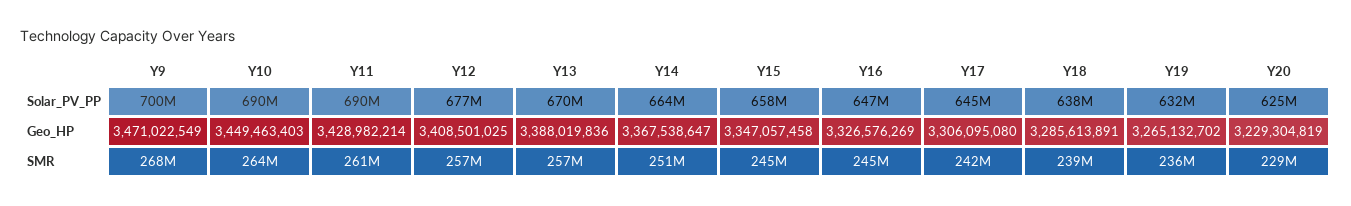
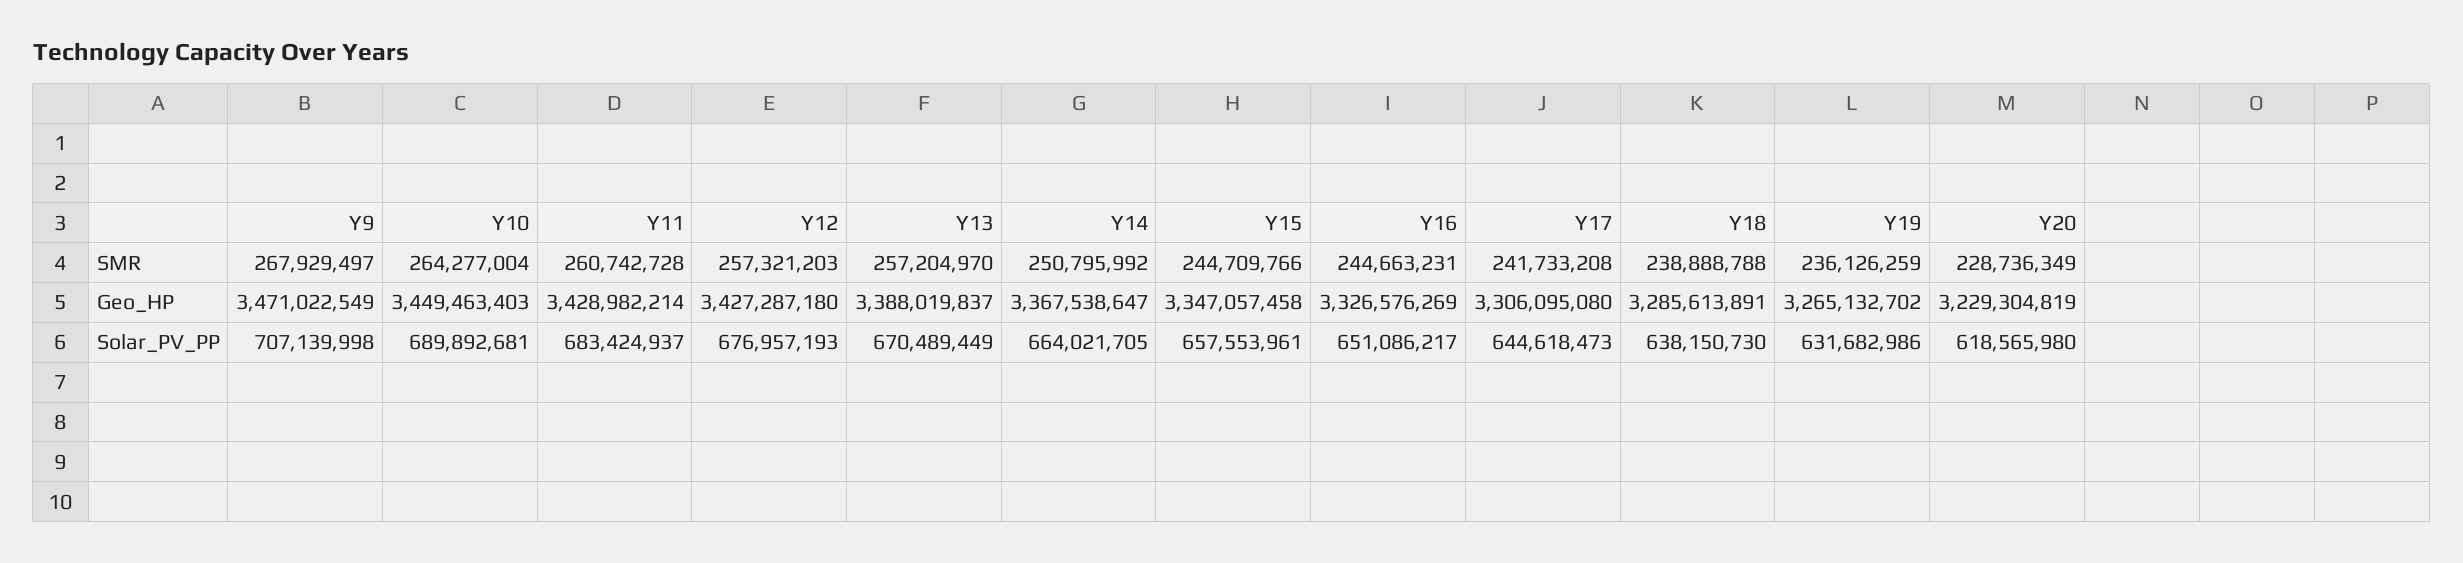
  {
    "Y9": {
-     "Solar_PV_PP": 700000000,
+     "Solar_PV_PP": 707139998,
      "Geo_HP": 3471022549,
      "SMR": 267929497
    },
    "Y10": {
      "Solar_PV_PP": 689892681,
      "Geo_HP": 3449463403,
      "SMR": 264277004
    },
    "Y11": {
-     "Solar_PV_PP": 690000000,
+     "Solar_PV_PP": 683424937,
      "Geo_HP": 3428982214,
      "SMR": 260742728
    },
    "Y12": {
      "Solar_PV_PP": 676957193,
-     "Geo_HP": 3408501025,
+     "Geo_HP": 3427287180,
      "SMR": 257321203
    },
    "Y13": {
      "Solar_PV_PP": 670489449,
-     "Geo_HP": 3388019836,
+     "Geo_HP": 3388019837,
      "SMR": 257204970
    },
    "Y14": {
      "Solar_PV_PP": 664021705,
      "Geo_HP": 3367538647,
      "SMR": 250795992
    },
    "Y15": {
      "Solar_PV_PP": 657553961,
      "Geo_HP": 3347057458,
      "SMR": 244709766
    },
    "Y16": {
-     "Solar_PV_PP": 647000000,
+     "Solar_PV_PP": 651086217,
      "Geo_HP": 3326576269,
      "SMR": 244663231
    },
    "Y17": {
      "Solar_PV_PP": 644618473,
      "Geo_HP": 3306095080,
      "SMR": 241733208
    },
    "Y18": {
      "Solar_PV_PP": 638150730,
      "Geo_HP": 3285613891,
      "SMR": 238888788
    },
    "Y19": {
      "Solar_PV_PP": 631682986,
      "Geo_HP": 3265132702,
      "SMR": 236126259
    },
    "Y20": {
-     "Solar_PV_PP": 625000000,
+     "Solar_PV_PP": 618565980,
      "Geo_HP": 3229304819,
      "SMR": 228736349
    }
  }

